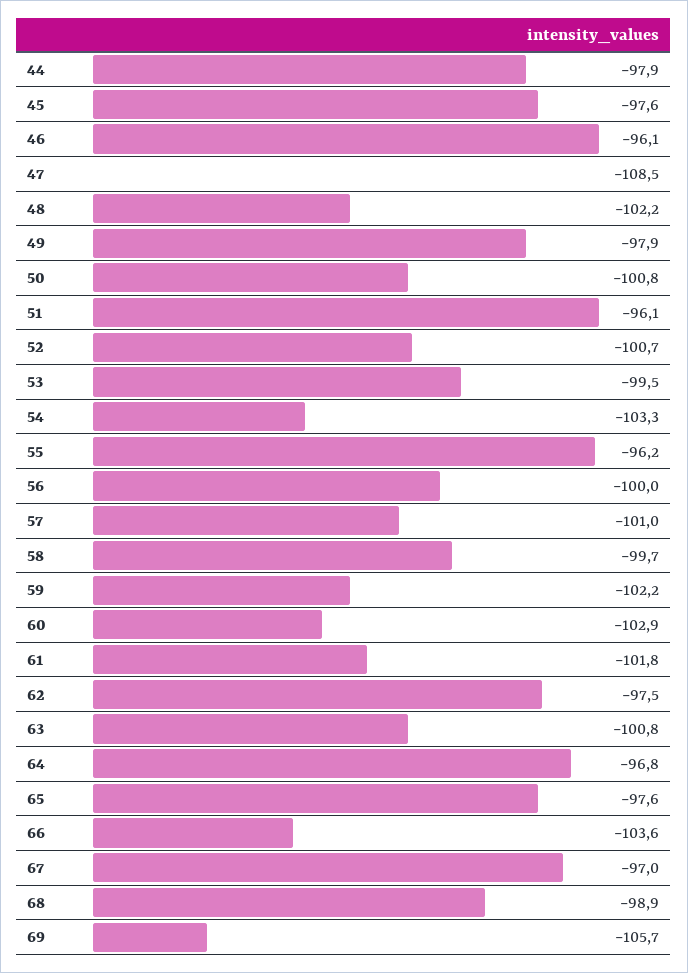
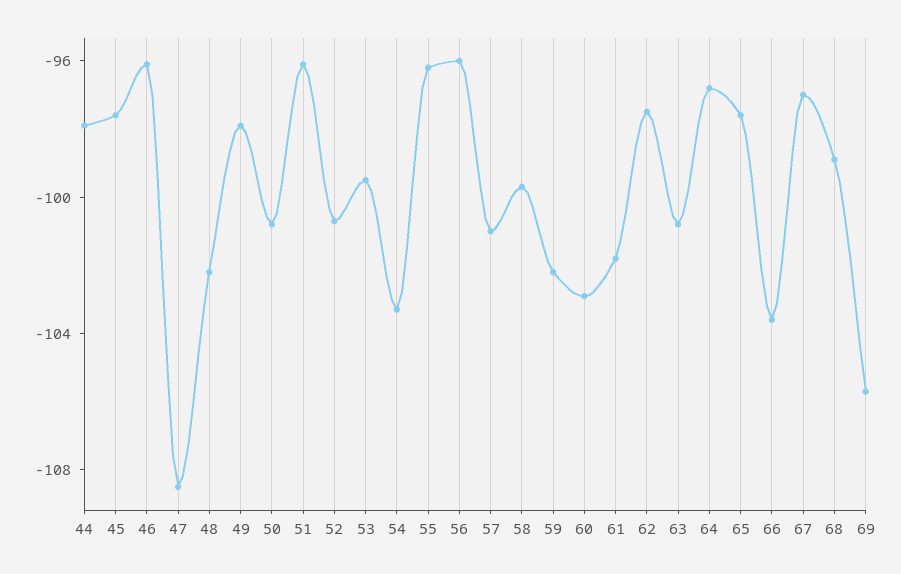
  {
    "44": -97.9,
    "45": -97.6,
    "46": -96.1,
    "47": -108.5,
    "48": -102.2,
    "49": -97.9,
    "50": -100.8,
    "51": -96.1,
    "52": -100.7,
    "53": -99.5,
    "54": -103.3,
    "55": -96.2,
-   "56": -100,
+   "56": -96,
    "57": -101,
    "58": -99.7,
    "59": -102.2,
    "60": -102.9,
    "61": -101.8,
    "62": -97.5,
    "63": -100.8,
    "64": -96.8,
    "65": -97.6,
    "66": -103.6,
    "67": -97,
    "68": -98.9,
    "69": -105.7
  }

